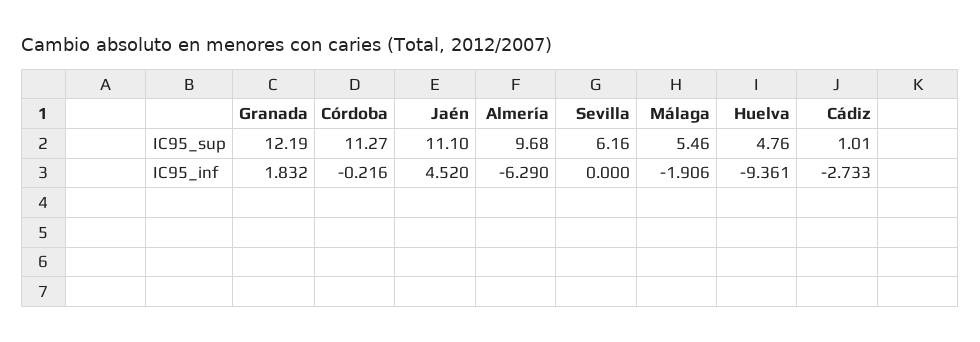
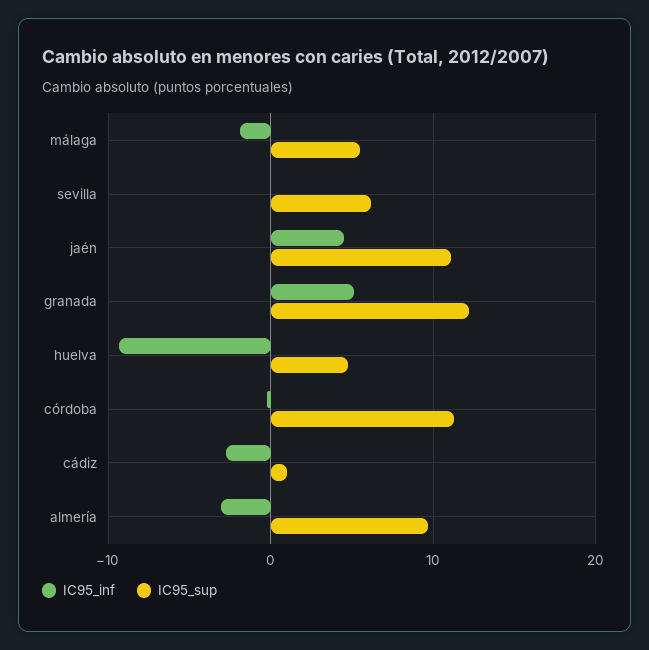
  {
    "IC95_sup": {
      "Granada": 12.19,
      "Córdoba": 11.27,
      "Jaén": 11.1,
      "Almería": 9.68,
      "Sevilla": 6.16,
      "Málaga": 5.46,
      "Huelva": 4.76,
      "Cádiz": 1.01
    },
    "IC95_inf": {
-     "Granada": 1.832,
+     "Granada": 5,
      "Córdoba": -0.216,
      "Jaén": 4.52,
-     "Almería": -6.29,
+     "Almería": -3,
      "Sevilla": 0,
      "Málaga": -1.906,
      "Huelva": -9.361,
      "Cádiz": -2.733
    }
  }

